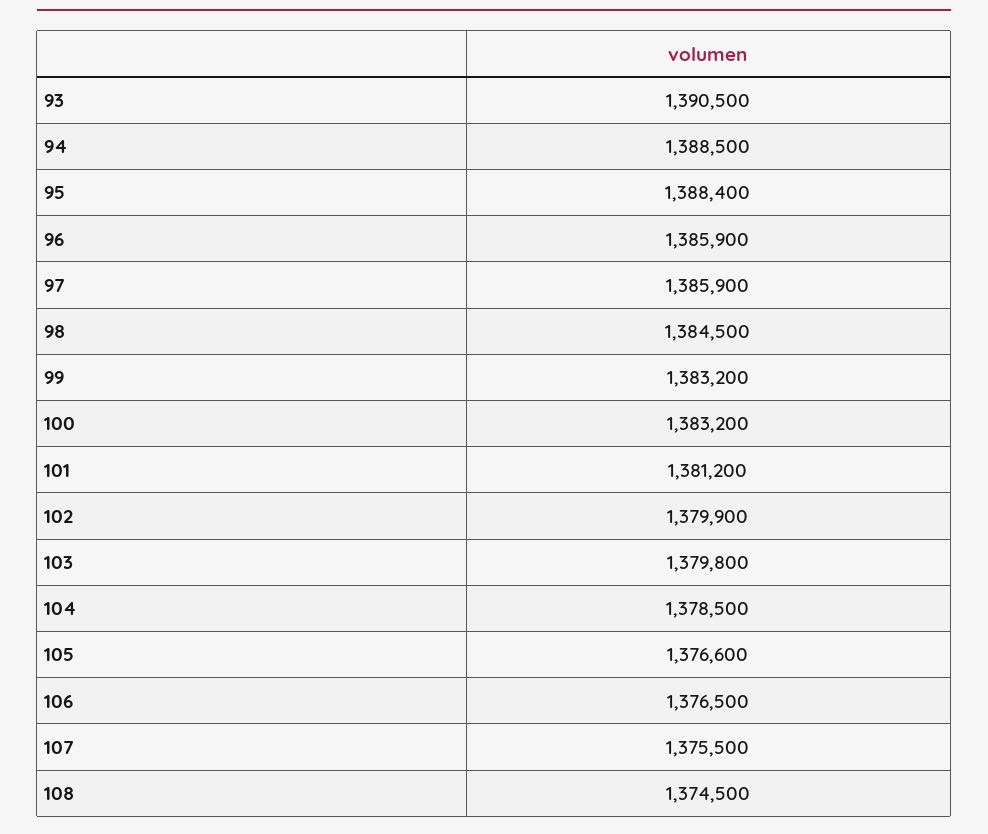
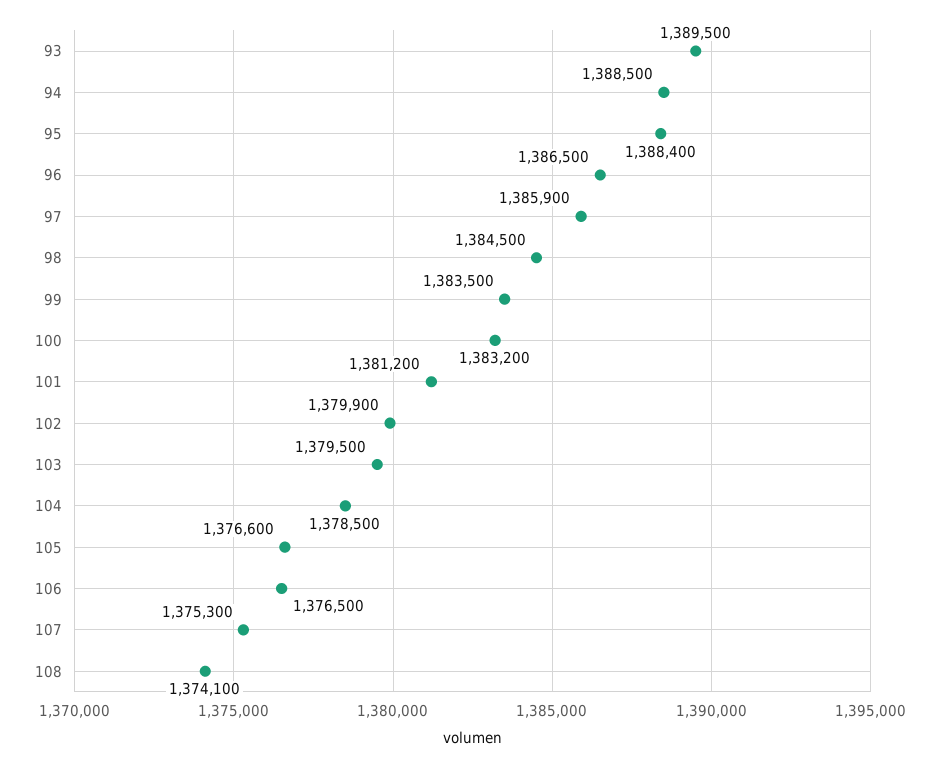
  {
-   "93": 1390500,
+   "93": 1389500,
    "94": 1388500,
    "95": 1388400,
-   "96": 1385900,
+   "96": 1386500,
    "97": 1385900,
    "98": 1384500,
-   "99": 1383200,
+   "99": 1383500,
    "100": 1383200,
    "101": 1381200,
    "102": 1379900,
-   "103": 1379800,
+   "103": 1379500,
    "104": 1378500,
    "105": 1376600,
    "106": 1376500,
-   "107": 1375500,
+   "107": 1375300,
-   "108": 1374500
+   "108": 1374100
  }

